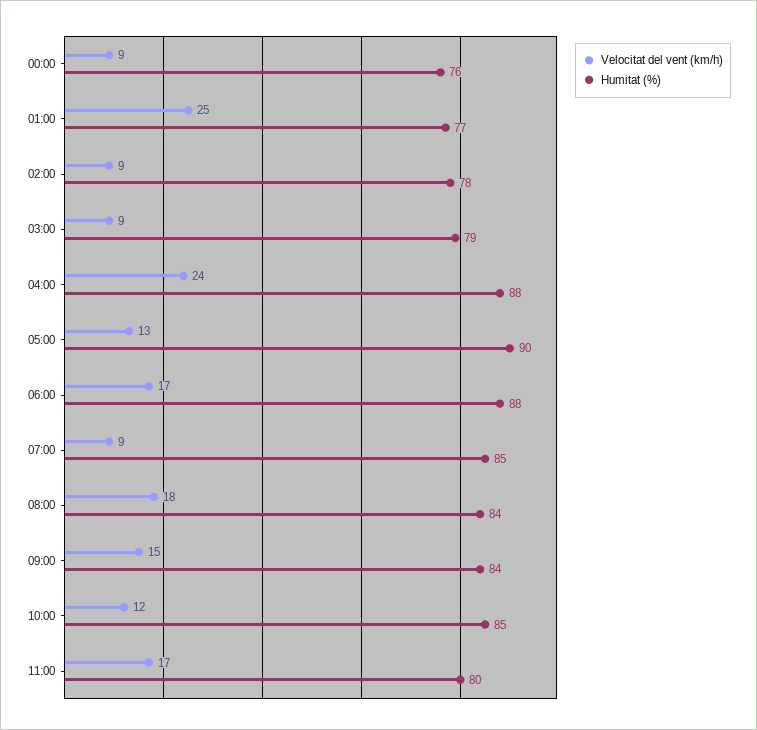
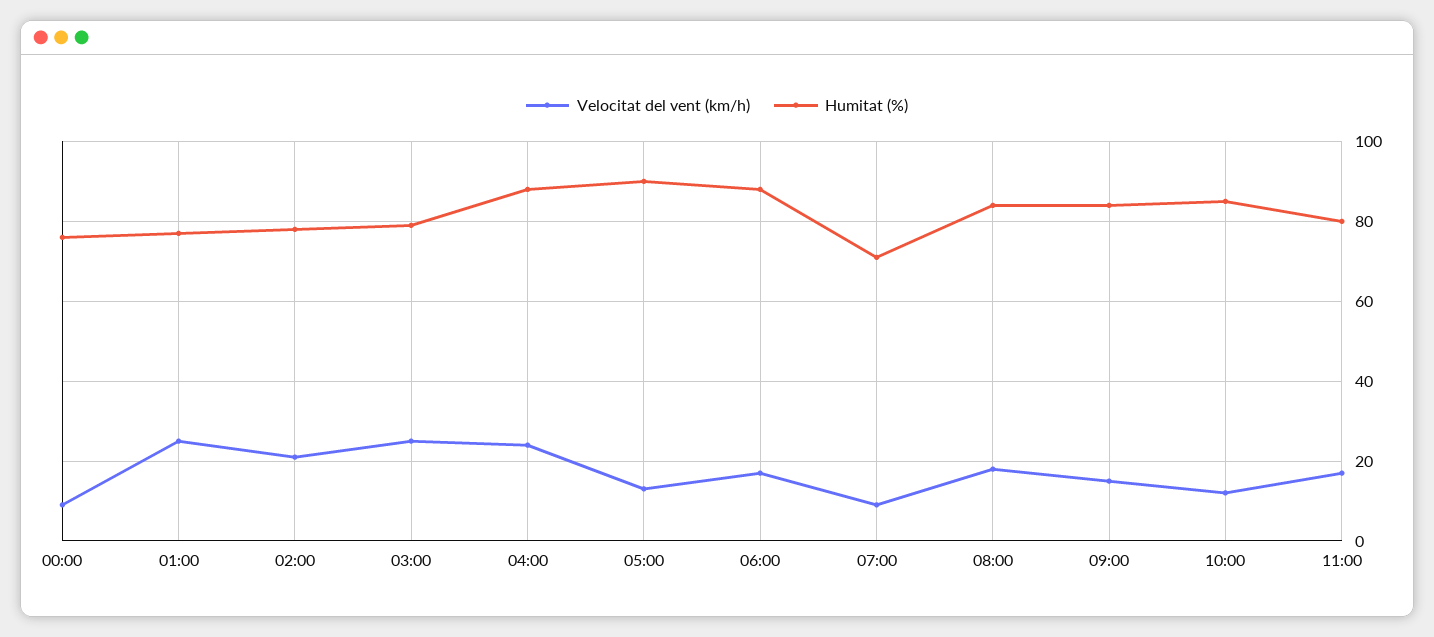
  {
    "Velocitat del vent (km/h)": {
      "00:00": 9,
      "01:00": 25,
-     "02:00": 9,
+     "02:00": 20,
-     "03:00": 9,
+     "03:00": 25,
      "04:00": 24,
      "05:00": 13,
      "06:00": 17,
      "07:00": 9,
      "08:00": 18,
      "09:00": 15,
      "10:00": 12,
      "11:00": 17
    },
    "Humitat (%)": {
      "00:00": 76,
      "01:00": 77,
      "02:00": 78,
      "03:00": 79,
      "04:00": 88,
      "05:00": 90,
      "06:00": 88,
-     "07:00": 85,
+     "07:00": 70,
      "08:00": 84,
      "09:00": 84,
      "10:00": 85,
      "11:00": 80
    }
  }

